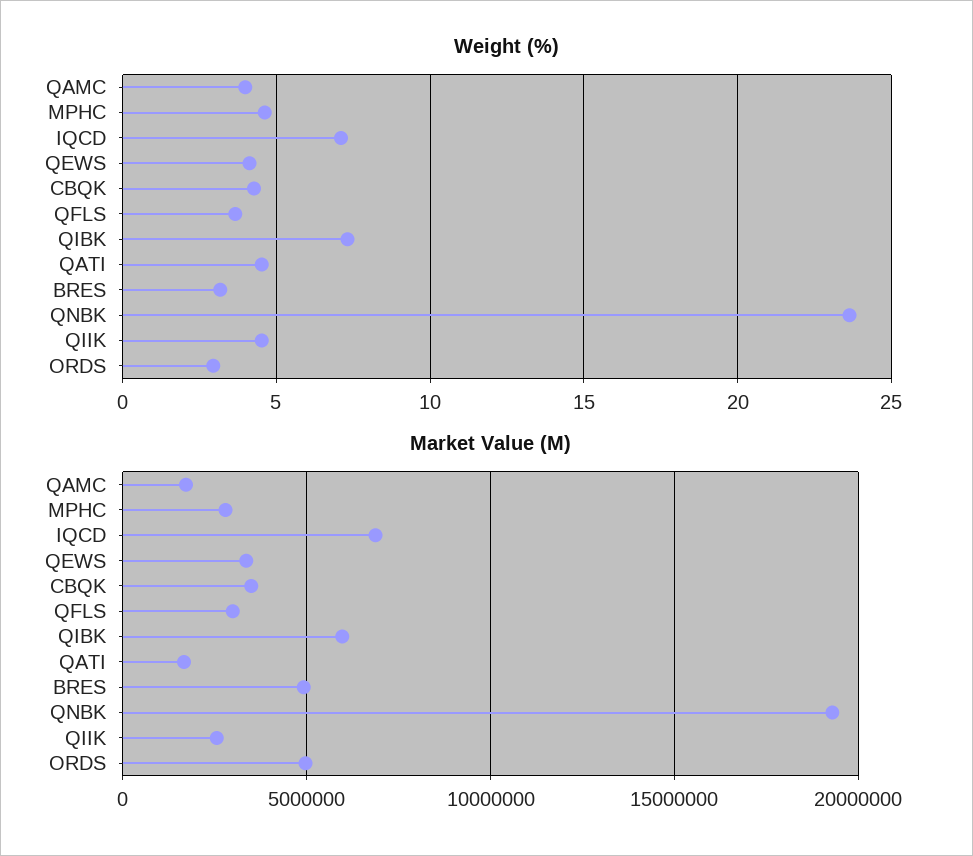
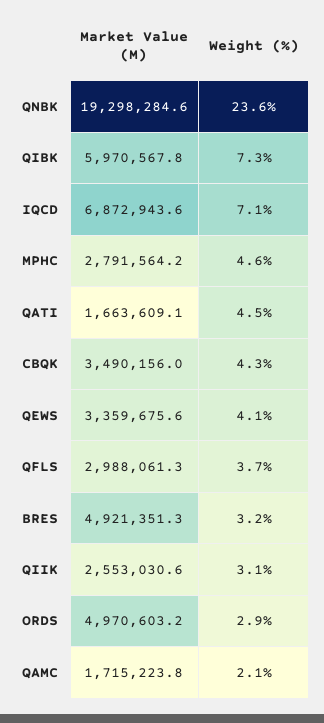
  {
    "Weight (%)": {
-     "QAMC": 4,
+     "QAMC": 2.1,
      "MPHC": 4.6,
      "IQCD": 7.1,
      "QEWS": 4.1,
      "CBQK": 4.3,
      "QFLS": 3.7,
      "QIBK": 7.3,
      "QATI": 4.5,
      "BRES": 3.2,
      "QNBK": 23.6,
-     "QIIK": 4.5,
+     "QIIK": 3.1,
      "ORDS": 2.9
    },
    "Market Value (M)": {
      "QAMC": 1715223.8,
      "MPHC": 2791564.2,
      "IQCD": 6872943.6,
      "QEWS": 3359675.6,
      "CBQK": 3490156,
      "QFLS": 2988061.3,
      "QIBK": 5970567.8,
      "QATI": 1663609.1,
      "BRES": 4921351.3,
      "QNBK": 19298284.6,
      "QIIK": 2553030.6,
      "ORDS": 4970603.2
    }
  }

